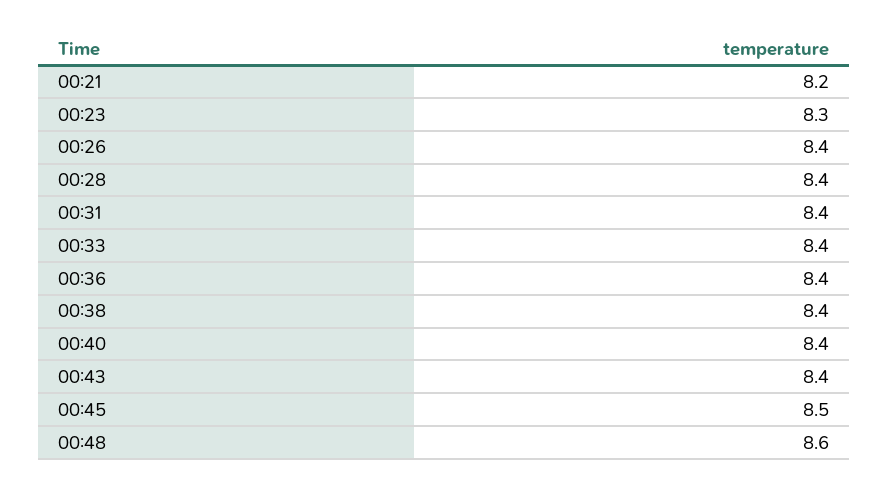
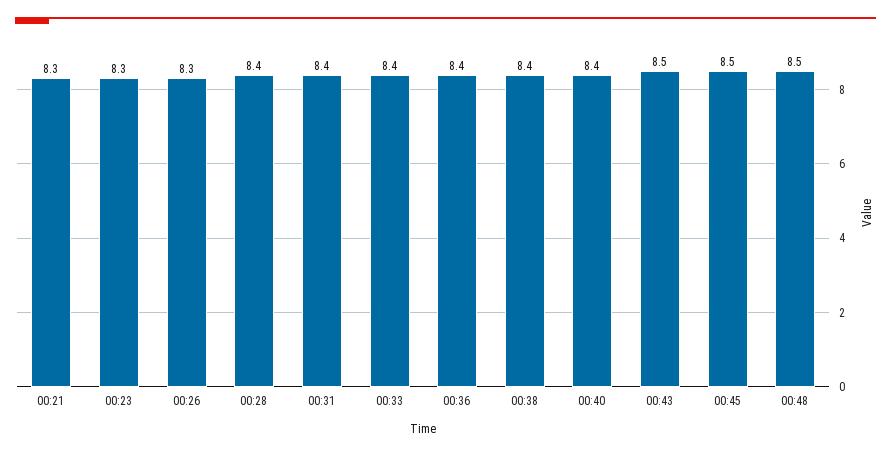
  {
-   "00:21": 8.2,
+   "00:21": 8.3,
    "00:23": 8.3,
-   "00:26": 8.4,
+   "00:26": 8.3,
    "00:28": 8.4,
    "00:31": 8.4,
    "00:33": 8.4,
    "00:36": 8.4,
    "00:38": 8.4,
    "00:40": 8.4,
-   "00:43": 8.4,
+   "00:43": 8.5,
    "00:45": 8.5,
-   "00:48": 8.6
+   "00:48": 8.5
  }

